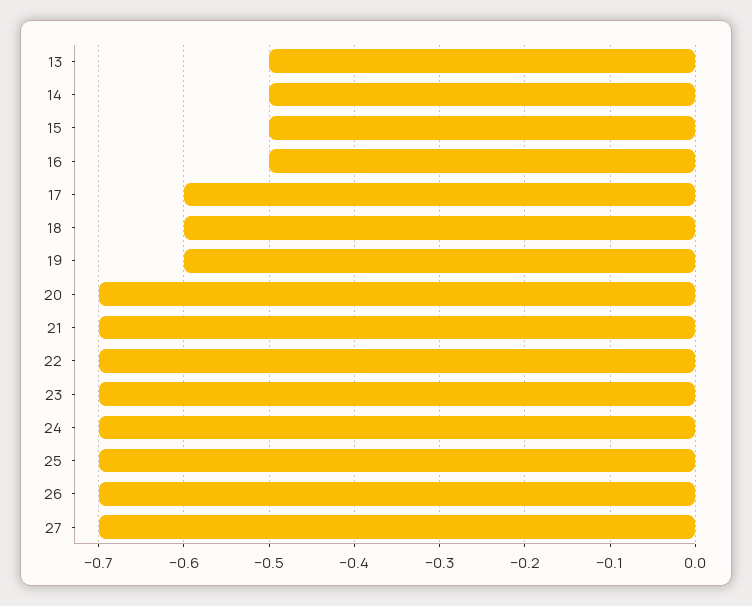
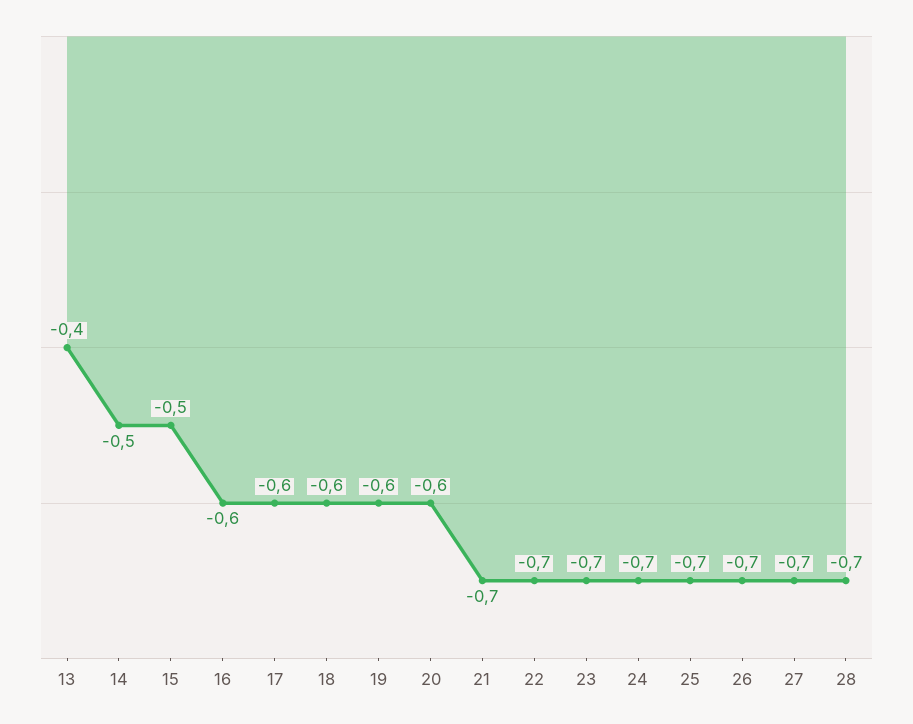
  {
-   "13": -0.5,
+   "13": -0.4,
    "14": -0.5,
    "15": -0.5,
-   "16": -0.5,
+   "16": -0.6,
    "17": -0.6,
    "18": -0.6,
    "19": -0.6,
-   "20": -0.7,
+   "20": -0.6,
    "21": -0.7,
    "22": -0.7,
    "23": -0.7,
    "24": -0.7,
    "25": -0.7,
    "26": -0.7,
-   "27": -0.7
+   "27": -0.7,
+   "28": -0.7
  }

